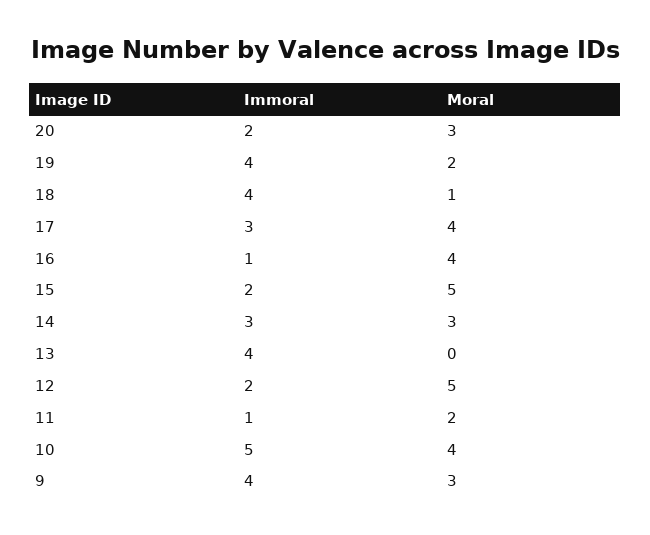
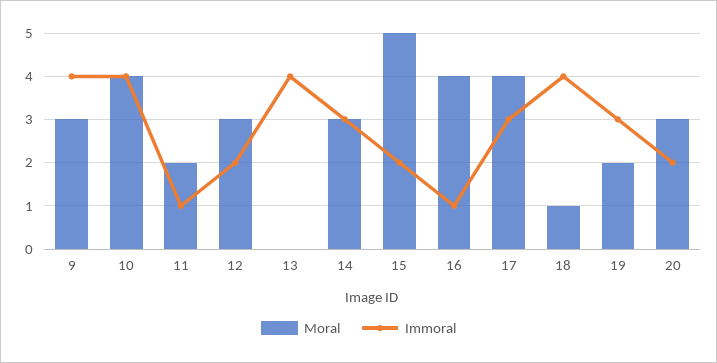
  {
    "Immoral": {
      "20": 2,
-     "19": 4,
+     "19": 3,
      "18": 4,
      "17": 3,
      "16": 1,
      "15": 2,
      "14": 3,
      "13": 4,
      "12": 2,
      "11": 1,
-     "10": 5,
+     "10": 4,
      "9": 4
    },
    "Moral": {
      "20": 3,
      "19": 2,
      "18": 1,
      "17": 4,
      "16": 4,
      "15": 5,
      "14": 3,
      "13": 0,
-     "12": 5,
+     "12": 3,
      "11": 2,
      "10": 4,
      "9": 3
    }
  }

